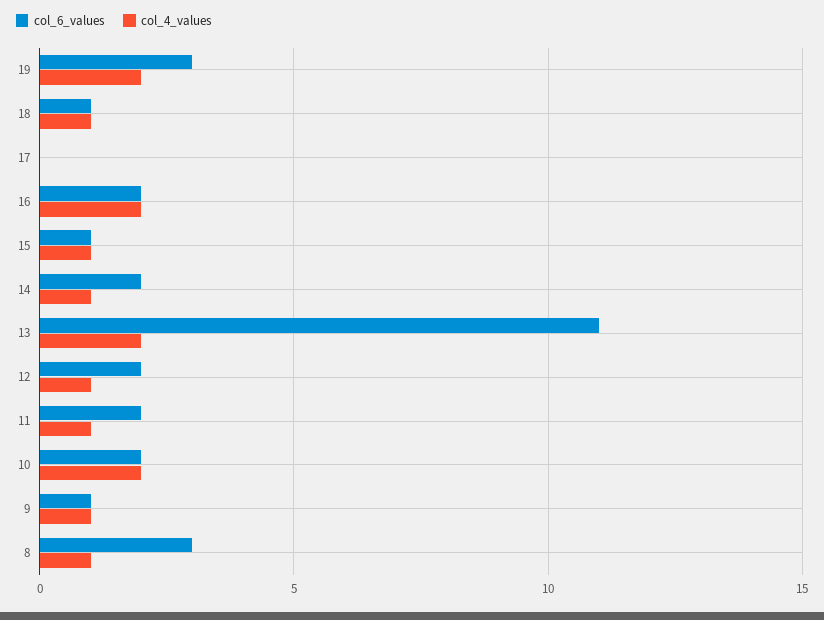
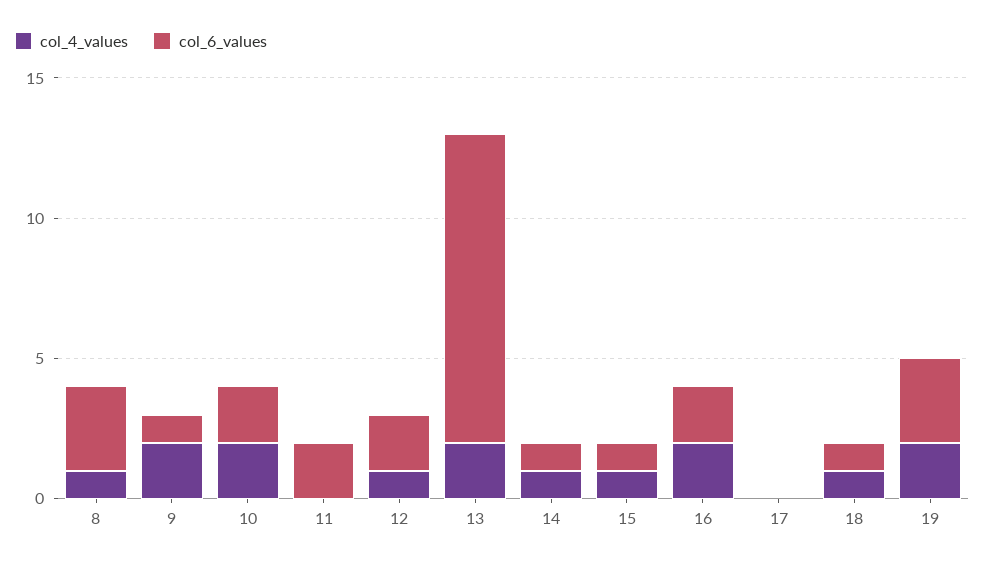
  {
    "col_6_values": {
      "19": 3,
      "18": 1,
      "17": 0,
      "16": 2,
      "15": 1,
-     "14": 2,
+     "14": 1,
      "13": 11,
      "12": 2,
      "11": 2,
      "10": 2,
      "9": 1,
      "8": 3
    },
    "col_4_values": {
      "19": 2,
      "18": 1,
      "17": 0,
      "16": 2,
      "15": 1,
      "14": 1,
      "13": 2,
      "12": 1,
-     "11": 1,
+     "11": 0,
      "10": 2,
-     "9": 1,
+     "9": 2,
      "8": 1
    }
  }

